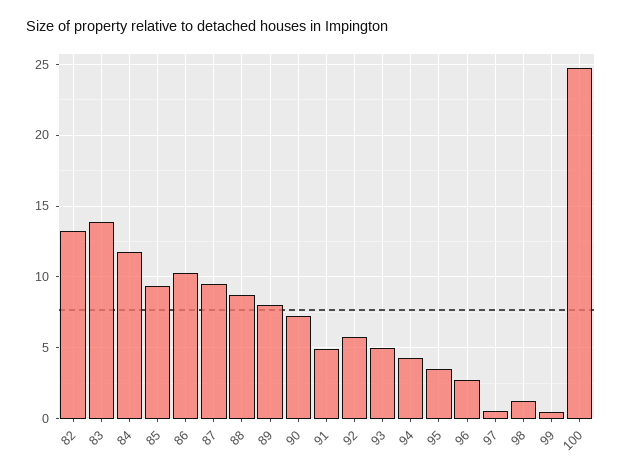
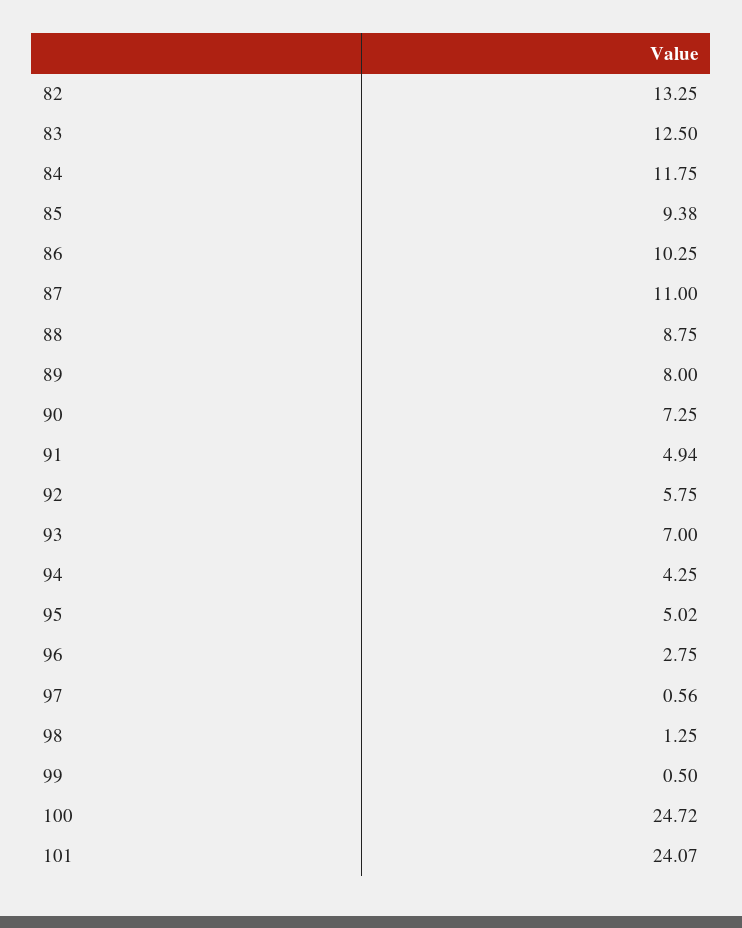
  {
    "82": 13.25,
-   "83": 14,
+   "83": 12.5,
    "84": 11.75,
    "85": 9.38,
    "86": 10.25,
-   "87": 9.5,
+   "87": 11,
    "88": 8.75,
    "89": 8,
    "90": 7.25,
    "91": 4.94,
    "92": 5.75,
-   "93": 5,
+   "93": 7,
    "94": 4.25,
-   "95": 3.5,
+   "95": 5.02,
    "96": 2.75,
    "97": 0.56,
    "98": 1.25,
    "99": 0.5,
-   "100": 24.72
+   "100": 24.72,
+   "101": 24.07
  }

